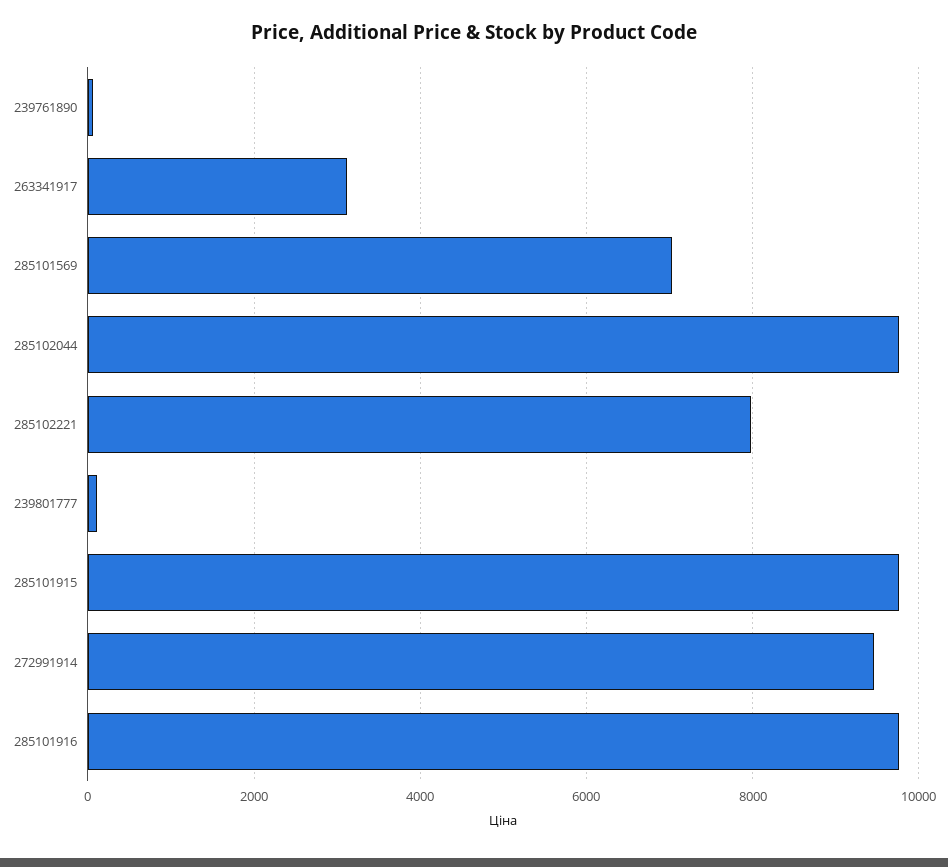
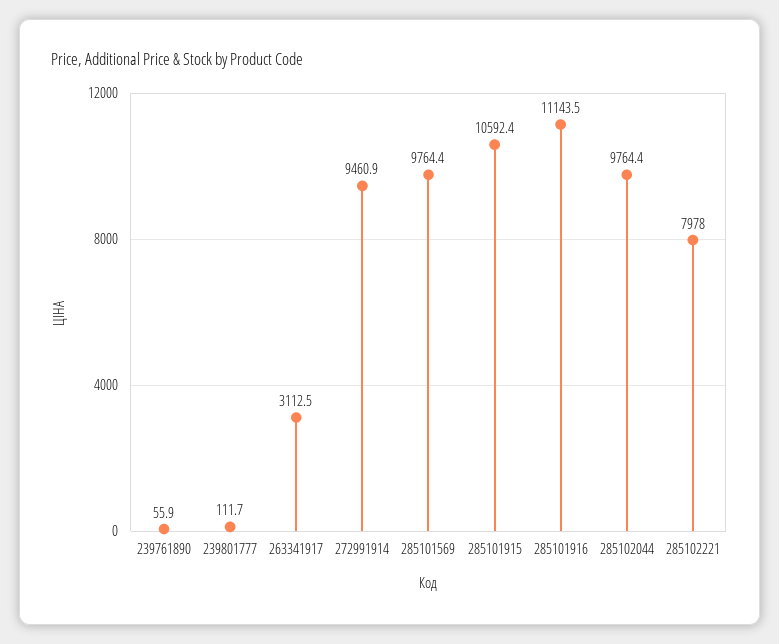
  {
    "239761890": 55.9,
    "263341917": 3112.5,
-   "285101569": 7000,
+   "285101569": 9764.4,
    "285102044": 9764.4,
    "285102221": 7978,
    "239801777": 111.7,
-   "285101915": 9800,
+   "285101915": 10592.4,
    "272991914": 9460.9,
-   "285101916": 9800
+   "285101916": 11143.5
  }

